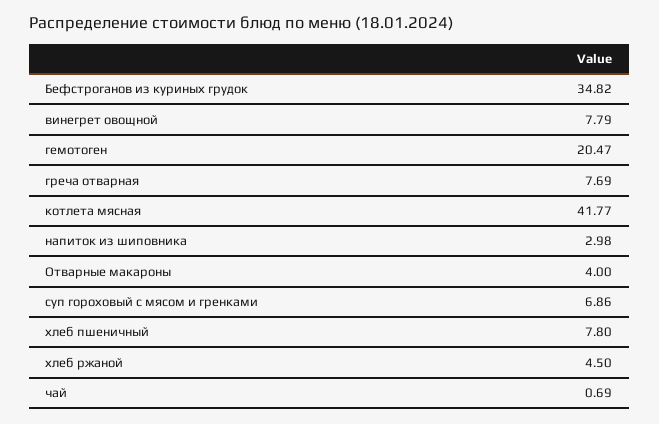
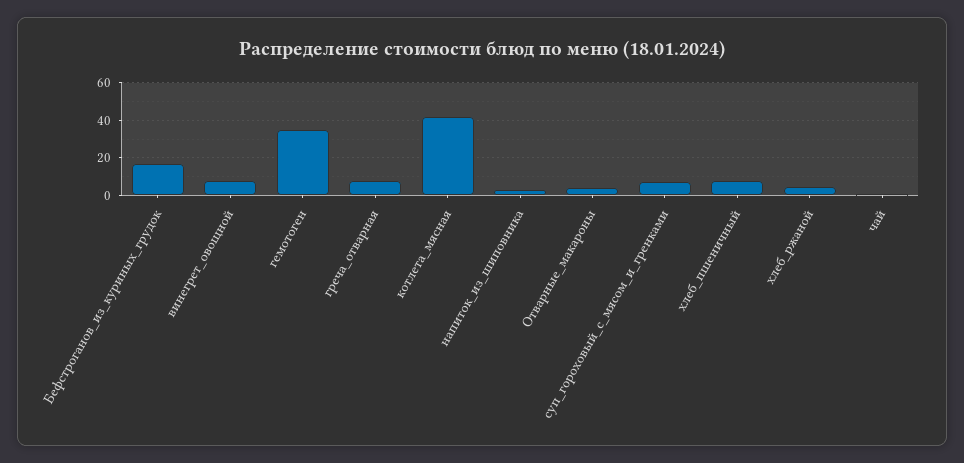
  {
-   "Бефстроганов из куриных грудок": 34.82,
+   "Бефстроганов из куриных грудок": 15,
    "винегрет овощной": 7.79,
-   "гемотоген": 20.47,
+   "гемотоген": 35,
    "греча отварная": 7.69,
    "котлета мясная": 41.77,
    "напиток из шиповника": 2.98,
    "Отварные макароны": 4,
    "суп гороховый с мясом и гренками": 6.86,
    "хлеб пшеничный": 7.8,
    "хлеб ржаной": 4.5,
    "чай": 0.69
  }

